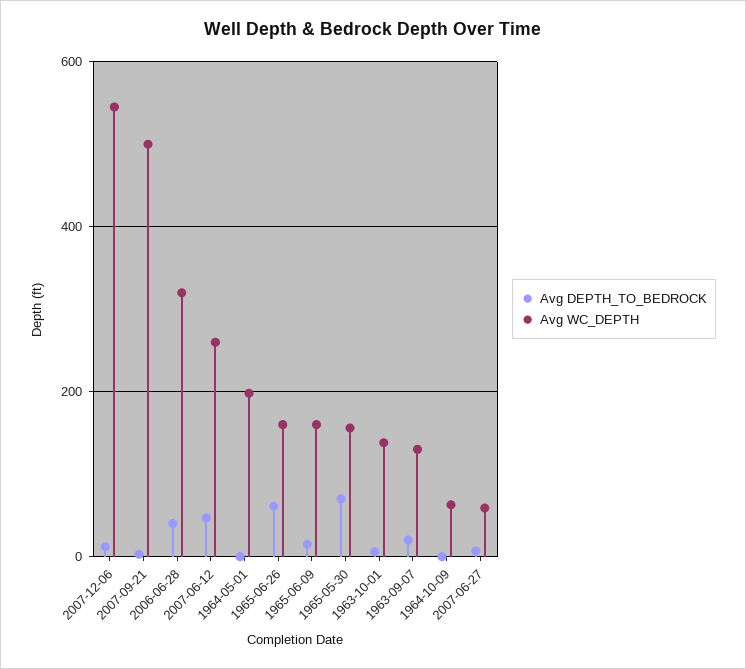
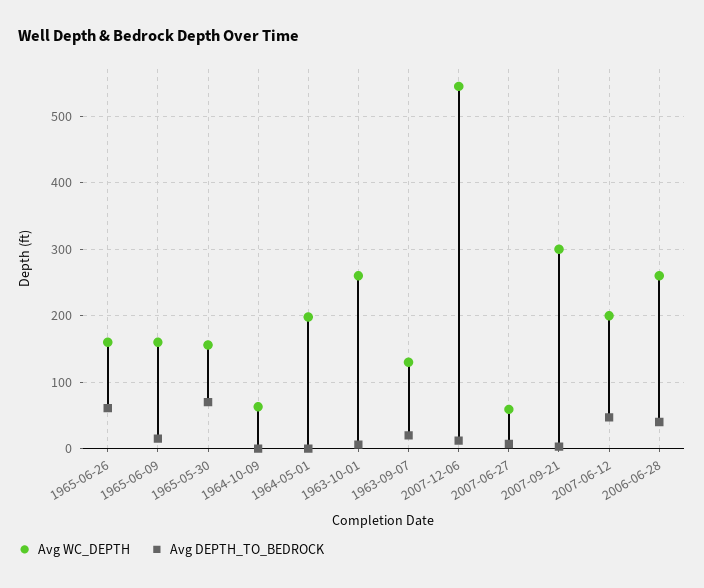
  {
    "Avg DEPTH_TO_BEDROCK": {
      "2007-12-06": 10,
      "2007-09-21": 0,
      "2006-06-28": 40,
      "2007-06-12": 50,
      "1964-05-01": 0,
      "1965-06-26": 60,
      "1965-06-09": 20,
      "1965-05-30": 70,
      "1963-10-01": 10,
      "1963-09-07": 20,
      "1964-10-09": 0,
      "2007-06-27": 10
    },
    "Avg WC_DEPTH": {
      "2007-12-06": 550,
-     "2007-09-21": 500,
+     "2007-09-21": 300,
-     "2006-06-28": 320,
+     "2006-06-28": 260,
-     "2007-06-12": 260,
+     "2007-06-12": 200,
      "1964-05-01": 200,
      "1965-06-26": 160,
      "1965-06-09": 160,
      "1965-05-30": 160,
-     "1963-10-01": 140,
+     "1963-10-01": 260,
      "1963-09-07": 130,
      "1964-10-09": 60,
      "2007-06-27": 60
    }
  }

